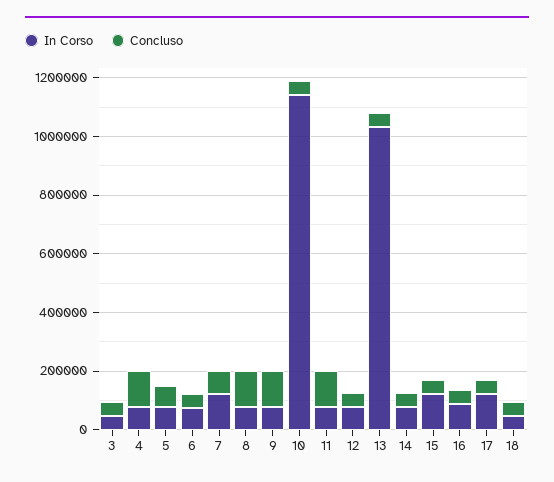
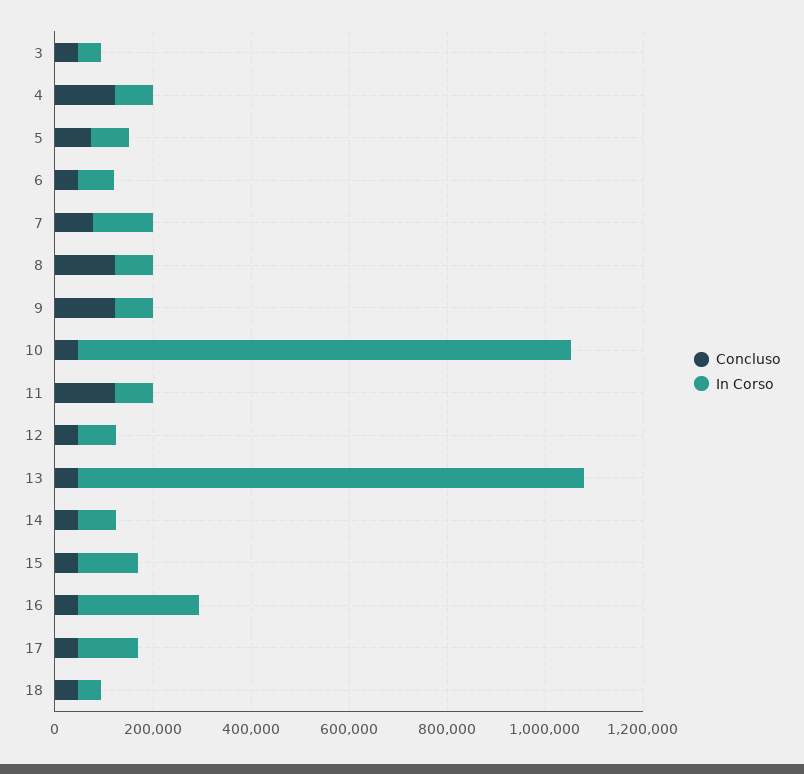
  {
    "In Corso": {
      "3": 50000,
      "4": 100000,
      "5": 100000,
      "6": 50000,
      "7": 100000,
      "8": 100000,
      "9": 100000,
-     "10": 1150000,
+     "10": 1000000,
      "11": 100000,
      "12": 100000,
      "13": 1050000,
      "14": 100000,
      "15": 100000,
-     "16": 100000,
+     "16": 250000,
      "17": 100000,
      "18": 50000
    },
    "Concluso": {
      "3": 50000,
      "4": 100000,
      "5": 50000,
      "6": 50000,
      "7": 100000,
      "8": 100000,
      "9": 100000,
      "10": 50000,
      "11": 100000,
      "12": 50000,
      "13": 50000,
      "14": 50000,
      "15": 50000,
      "16": 50000,
      "17": 50000,
      "18": 50000
    }
  }

